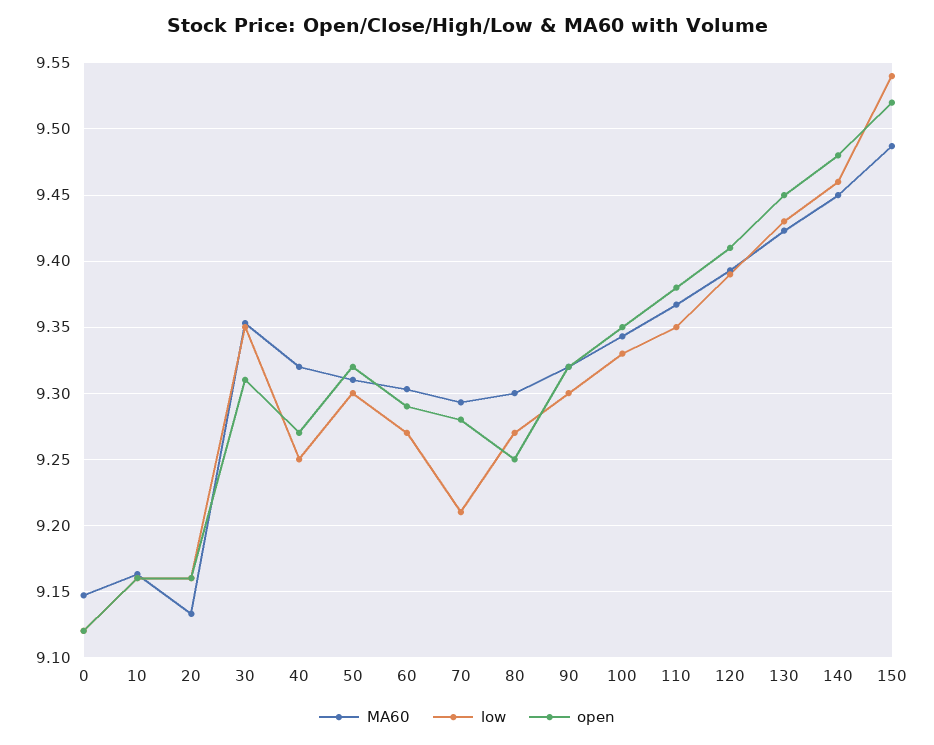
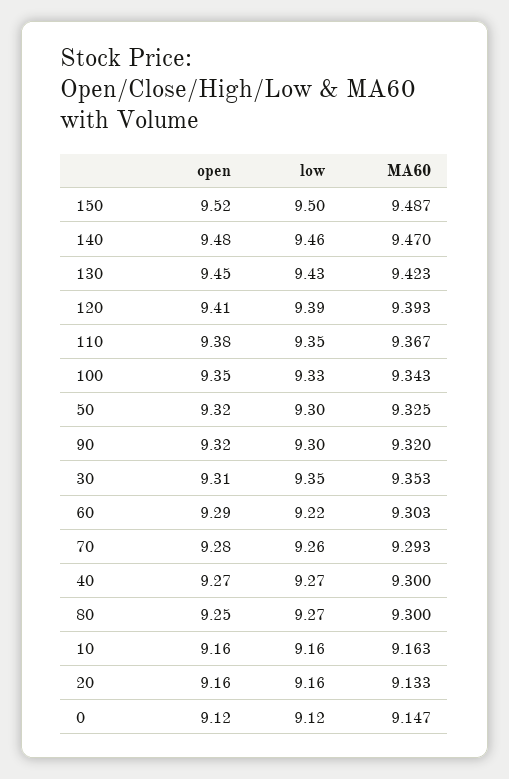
  {
    "MA60": {
      "0": 9.147,
      "10": 9.163,
      "20": 9.133,
      "30": 9.353,
-     "40": 9.32,
+     "40": 9.3,
-     "50": 9.31,
+     "50": 9.325,
      "60": 9.303,
      "70": 9.293,
      "80": 9.3,
      "90": 9.32,
      "100": 9.343,
      "110": 9.367,
      "120": 9.393,
      "130": 9.423,
-     "140": 9.45,
+     "140": 9.47,
      "150": 9.487
    },
    "low": {
      "0": 9.12,
      "10": 9.16,
      "20": 9.16,
      "30": 9.35,
-     "40": 9.25,
+     "40": 9.27,
      "50": 9.3,
-     "60": 9.27,
+     "60": 9.22,
-     "70": 9.21,
+     "70": 9.26,
      "80": 9.27,
      "90": 9.3,
      "100": 9.33,
      "110": 9.35,
      "120": 9.39,
      "130": 9.43,
      "140": 9.46,
-     "150": 9.54
+     "150": 9.5
    },
    "open": {
      "0": 9.12,
      "10": 9.16,
      "20": 9.16,
      "30": 9.31,
      "40": 9.27,
      "50": 9.32,
      "60": 9.29,
      "70": 9.28,
      "80": 9.25,
      "90": 9.32,
      "100": 9.35,
      "110": 9.38,
      "120": 9.41,
      "130": 9.45,
      "140": 9.48,
      "150": 9.52
    }
  }

